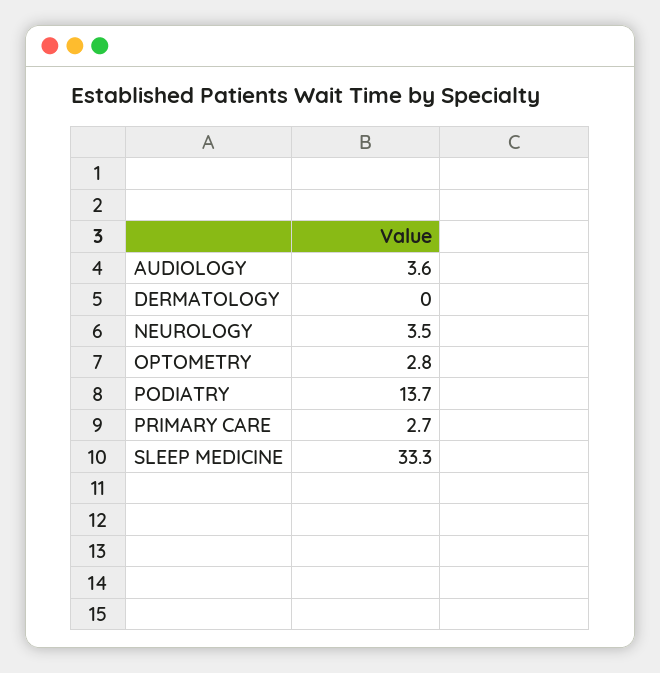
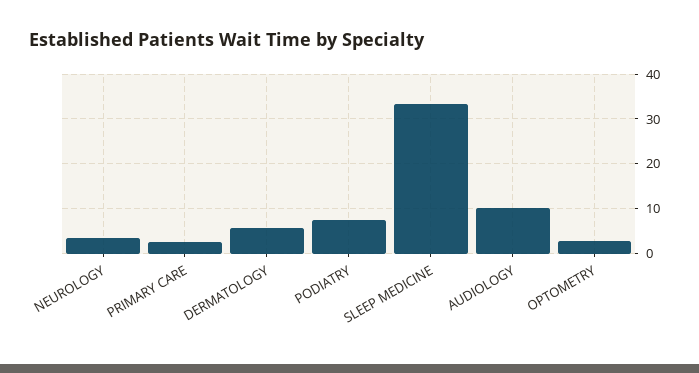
  {
-   "AUDIOLOGY": 3.6,
+   "AUDIOLOGY": 10,
-   "DERMATOLOGY": 0,
+   "DERMATOLOGY": 6,
    "NEUROLOGY": 3.5,
    "OPTOMETRY": 2.8,
-   "PODIATRY": 13.7,
+   "PODIATRY": 8,
    "PRIMARY CARE": 2.7,
    "SLEEP MEDICINE": 33.3
  }

